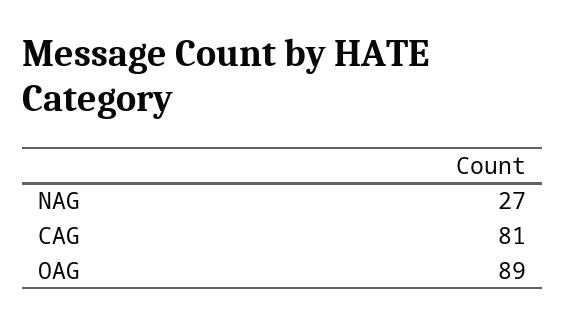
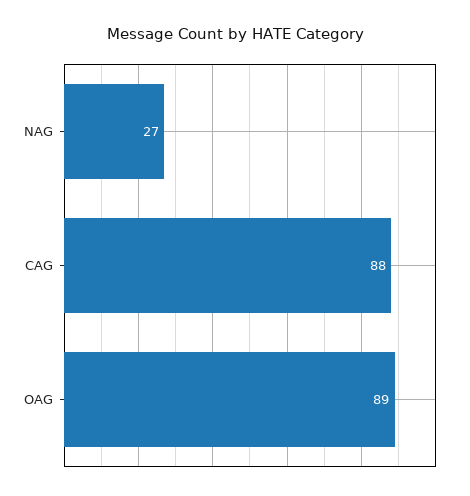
  {
    "NAG": 27,
-   "CAG": 81,
+   "CAG": 88,
    "OAG": 89
  }

